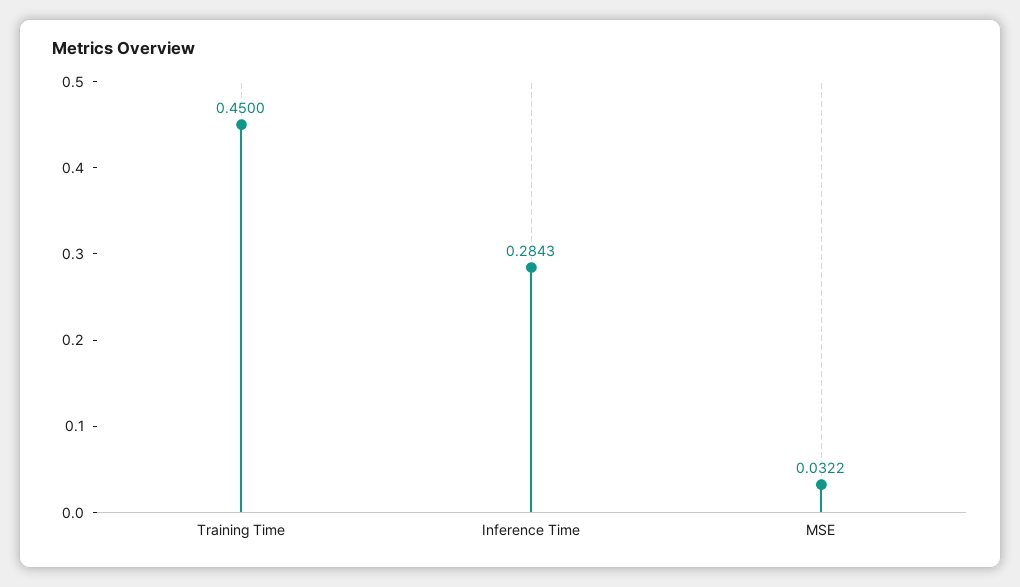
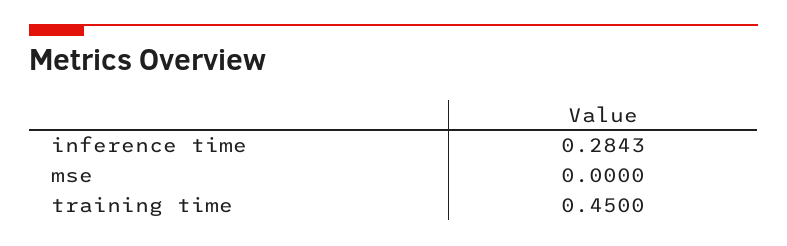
  {
    "Training Time": 0.45,
    "Inference Time": 0.2843,
-   "MSE": 0.0322
+   "MSE": 0
  }

